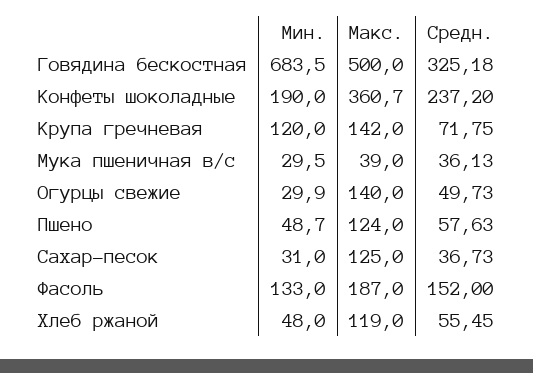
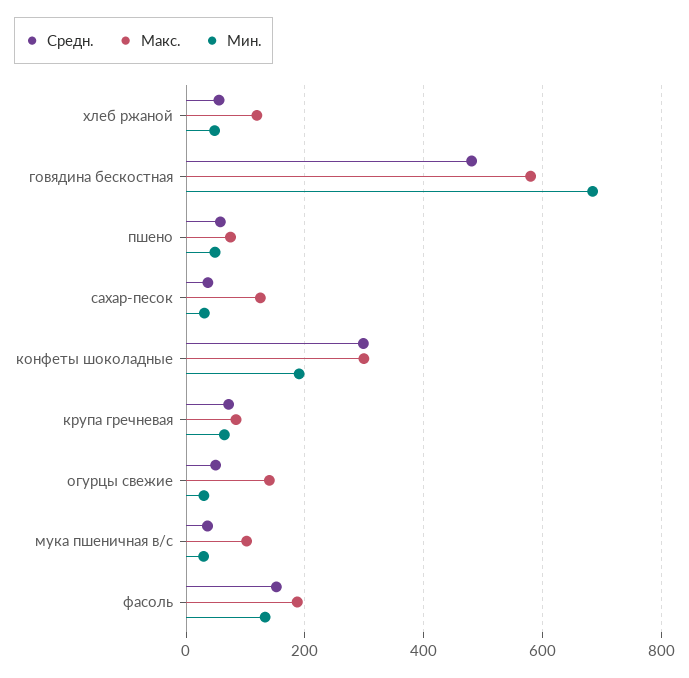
  {
    "Мин.": {
      "Говядина бескостная": 683.5,
      "Конфеты шоколадные": 190,
-     "Крупа гречневая": 120,
+     "Крупа гречневая": 60,
      "Мука пшеничная в/с": 29.5,
      "Огурцы свежие": 29.9,
      "Пшено": 48.7,
      "Сахар-песок": 31,
      "Фасоль": 133,
      "Хлеб ржаной": 48
    },
    "Макс.": {
-     "Говядина бескостная": 500,
+     "Говядина бескостная": 580,
-     "Конфеты шоколадные": 360.7,
+     "Конфеты шоколадные": 300,
-     "Крупа гречневая": 142,
+     "Крупа гречневая": 80,
-     "Мука пшеничная в/с": 39,
+     "Мука пшеничная в/с": 100,
      "Огурцы свежие": 140,
-     "Пшено": 124,
+     "Пшено": 80,
      "Сахар-песок": 125,
      "Фасоль": 187,
      "Хлеб ржаной": 119
    },
    "Средн.": {
-     "Говядина бескостная": 325.18,
+     "Говядина бескостная": 480,
-     "Конфеты шоколадные": 237.2,
+     "Конфеты шоколадные": 300,
      "Крупа гречневая": 71.75,
      "Мука пшеничная в/с": 36.13,
      "Огурцы свежие": 49.73,
      "Пшено": 57.63,
      "Сахар-песок": 36.73,
      "Фасоль": 152,
      "Хлеб ржаной": 55.45
    }
  }

